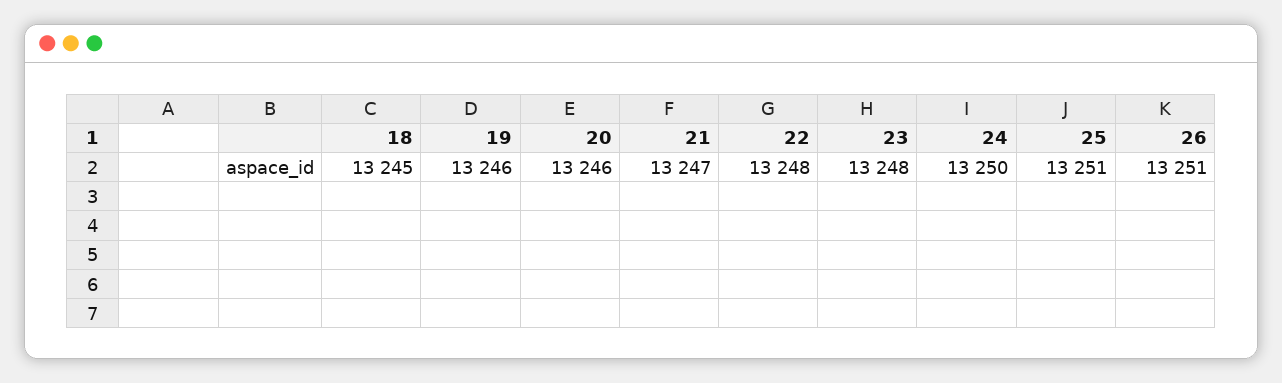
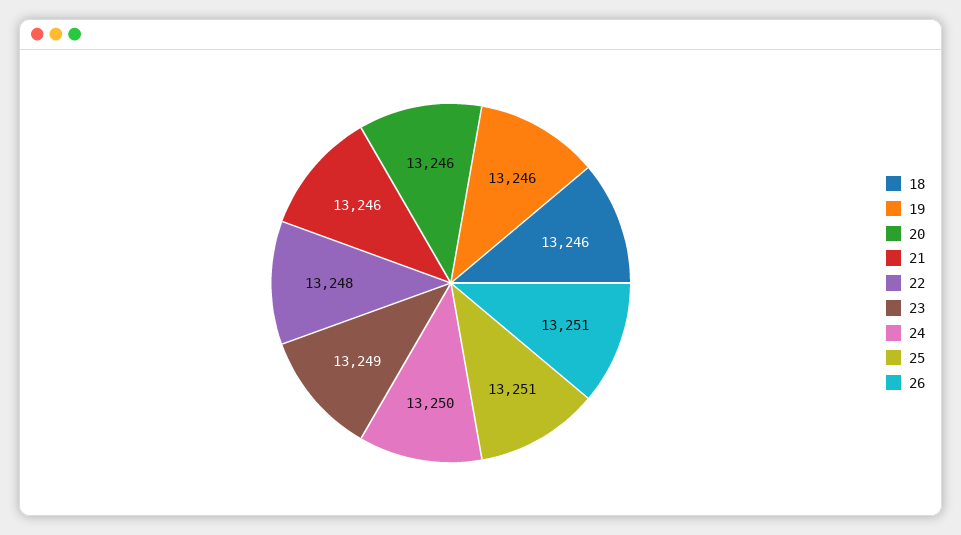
  {
-   "18": 13245,
+   "18": 13246,
    "19": 13246,
    "20": 13246,
-   "21": 13247,
+   "21": 13246,
    "22": 13248,
-   "23": 13248,
+   "23": 13249,
    "24": 13250,
    "25": 13251,
    "26": 13251
  }

